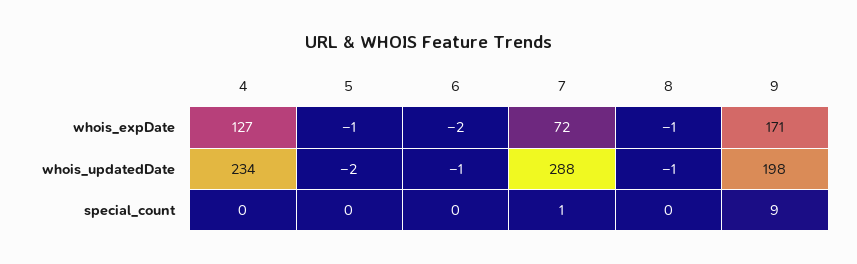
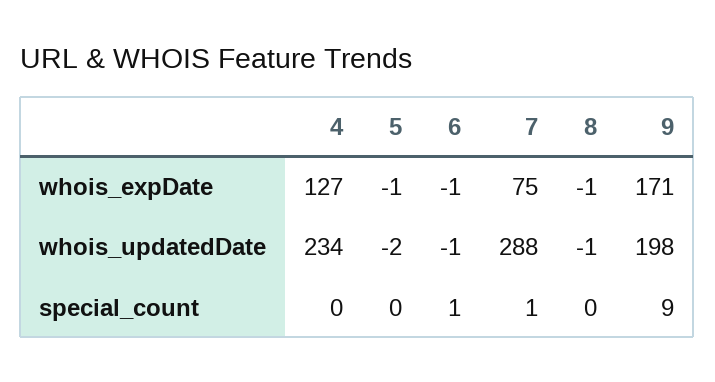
  {
    "4": {
      "whois_expDate": 127,
      "whois_updatedDate": 234,
      "special_count": 0
    },
    "5": {
      "whois_expDate": -1,
      "whois_updatedDate": -2,
      "special_count": 0
    },
    "6": {
-     "whois_expDate": -2,
+     "whois_expDate": -1,
      "whois_updatedDate": -1,
-     "special_count": 0
+     "special_count": 1
    },
    "7": {
-     "whois_expDate": 72,
+     "whois_expDate": 75,
      "whois_updatedDate": 288,
      "special_count": 1
    },
    "8": {
      "whois_expDate": -1,
      "whois_updatedDate": -1,
      "special_count": 0
    },
    "9": {
      "whois_expDate": 171,
      "whois_updatedDate": 198,
      "special_count": 9
    }
  }

